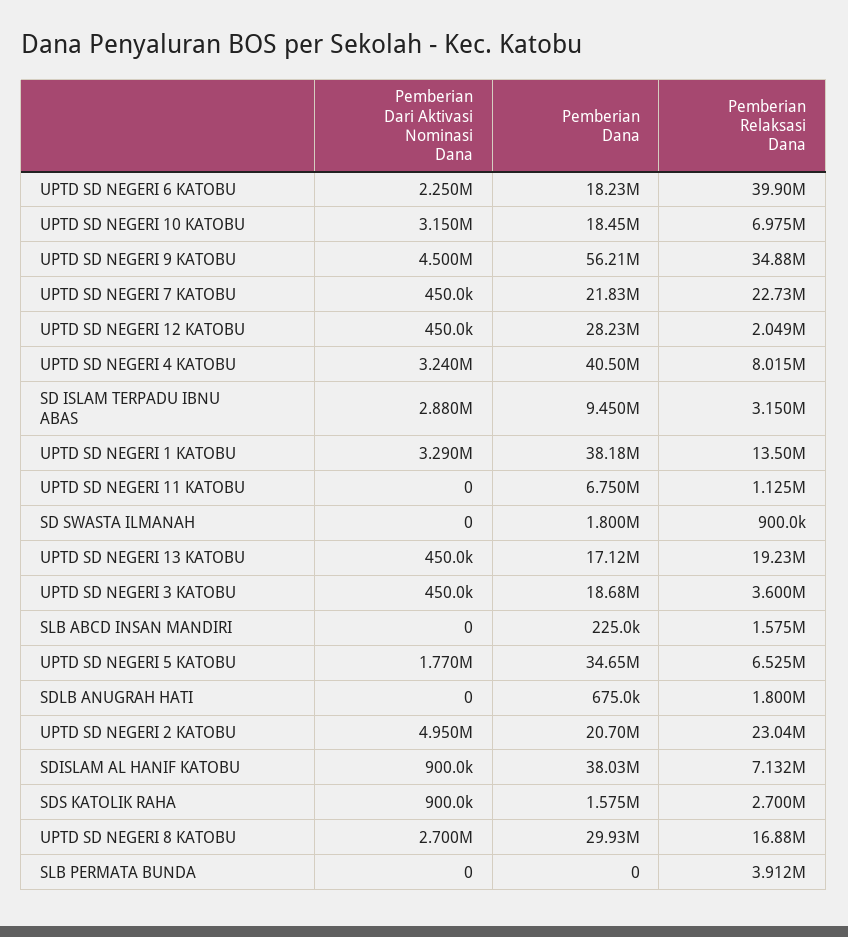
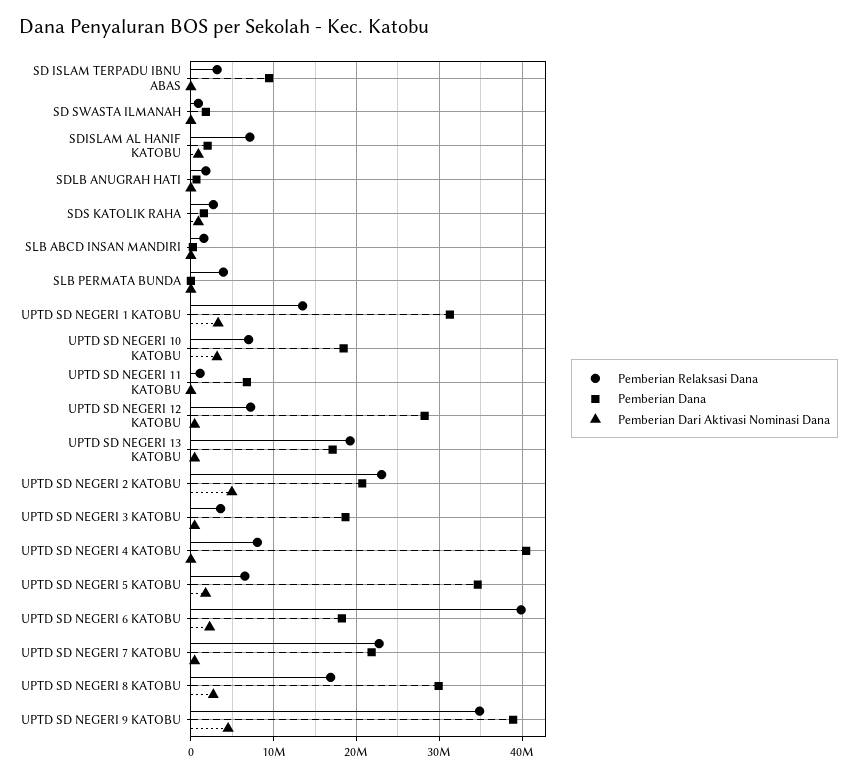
  {
    "Pemberian Dari Aktivasi Nominasi Dana": {
      "UPTD SD NEGERI 6 KATOBU": 2250000,
      "UPTD SD NEGERI 10 KATOBU": 3150000,
      "UPTD SD NEGERI 9 KATOBU": 4500000,
      "UPTD SD NEGERI 7 KATOBU": 450000,
      "UPTD SD NEGERI 12 KATOBU": 450000,
-     "UPTD SD NEGERI 4 KATOBU": 3240000,
+     "UPTD SD NEGERI 4 KATOBU": 0,
-     "SD ISLAM TERPADU IBNU ABAS": 2880000,
+     "SD ISLAM TERPADU IBNU ABAS": 0,
      "UPTD SD NEGERI 1 KATOBU": 3290000,
      "UPTD SD NEGERI 11 KATOBU": 0,
      "SD SWASTA ILMANAH": 0,
      "UPTD SD NEGERI 13 KATOBU": 450000,
      "UPTD SD NEGERI 3 KATOBU": 450000,
      "SLB ABCD INSAN MANDIRI": 0,
      "UPTD SD NEGERI 5 KATOBU": 1770000,
      "SDLB ANUGRAH HATI": 0,
      "UPTD SD NEGERI 2 KATOBU": 4950000,
      "SDISLAM AL HANIF KATOBU": 900000,
      "SDS KATOLIK RAHA": 900000,
      "UPTD SD NEGERI 8 KATOBU": 2700000,
      "SLB PERMATA BUNDA": 0
    },
    "Pemberian Dana": {
      "UPTD SD NEGERI 6 KATOBU": 18230000,
      "UPTD SD NEGERI 10 KATOBU": 18450000,
-     "UPTD SD NEGERI 9 KATOBU": 56210000,
+     "UPTD SD NEGERI 9 KATOBU": 39000000,
      "UPTD SD NEGERI 7 KATOBU": 21830000,
      "UPTD SD NEGERI 12 KATOBU": 28230000,
      "UPTD SD NEGERI 4 KATOBU": 40500000,
      "SD ISLAM TERPADU IBNU ABAS": 9450000,
-     "UPTD SD NEGERI 1 KATOBU": 38180000,
+     "UPTD SD NEGERI 1 KATOBU": 31000000,
      "UPTD SD NEGERI 11 KATOBU": 6750000,
      "SD SWASTA ILMANAH": 1800000,
      "UPTD SD NEGERI 13 KATOBU": 17120000,
      "UPTD SD NEGERI 3 KATOBU": 18680000,
      "SLB ABCD INSAN MANDIRI": 225000,
      "UPTD SD NEGERI 5 KATOBU": 34650000,
      "SDLB ANUGRAH HATI": 675000,
      "UPTD SD NEGERI 2 KATOBU": 20700000,
-     "SDISLAM AL HANIF KATOBU": 38030000,
+     "SDISLAM AL HANIF KATOBU": 2000000,
      "SDS KATOLIK RAHA": 1575000,
      "UPTD SD NEGERI 8 KATOBU": 29930000,
      "SLB PERMATA BUNDA": 0
    },
    "Pemberian Relaksasi Dana": {
      "UPTD SD NEGERI 6 KATOBU": 39900000,
      "UPTD SD NEGERI 10 KATOBU": 6975000,
      "UPTD SD NEGERI 9 KATOBU": 34880000,
      "UPTD SD NEGERI 7 KATOBU": 22730000,
-     "UPTD SD NEGERI 12 KATOBU": 2049000,
+     "UPTD SD NEGERI 12 KATOBU": 7000000,
      "UPTD SD NEGERI 4 KATOBU": 8015000,
      "SD ISLAM TERPADU IBNU ABAS": 3150000,
      "UPTD SD NEGERI 1 KATOBU": 13500000,
      "UPTD SD NEGERI 11 KATOBU": 1125000,
      "SD SWASTA ILMANAH": 900000,
      "UPTD SD NEGERI 13 KATOBU": 19230000,
      "UPTD SD NEGERI 3 KATOBU": 3600000,
      "SLB ABCD INSAN MANDIRI": 1575000,
      "UPTD SD NEGERI 5 KATOBU": 6525000,
      "SDLB ANUGRAH HATI": 1800000,
      "UPTD SD NEGERI 2 KATOBU": 23040000,
      "SDISLAM AL HANIF KATOBU": 7132000,
      "SDS KATOLIK RAHA": 2700000,
      "UPTD SD NEGERI 8 KATOBU": 16880000,
      "SLB PERMATA BUNDA": 3912000
    }
  }

